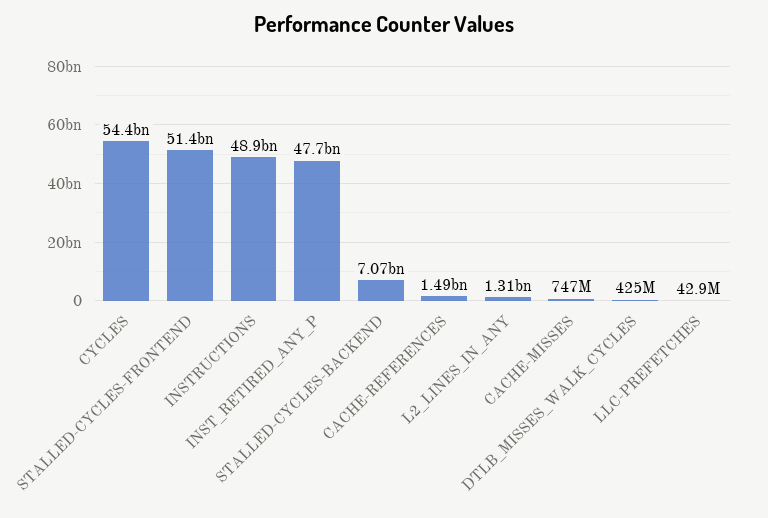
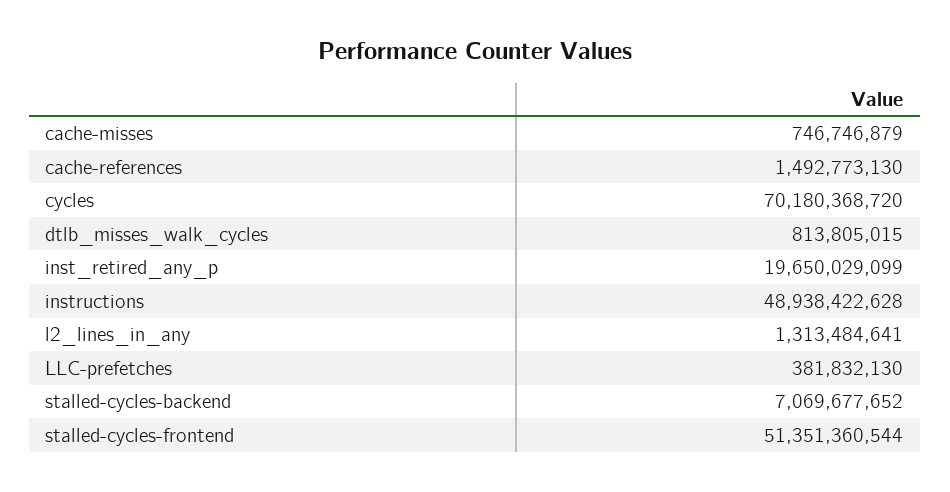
  {
-   "CYCLES": 54400000000,
+   "CYCLES": 70180368720,
    "STALLED-CYCLES-FRONTEND": 51351360544,
    "INSTRUCTIONS": 48938422628,
-   "INST_RETIRED_ANY_P": 47700000000,
+   "INST_RETIRED_ANY_P": 19650029099,
    "STALLED-CYCLES-BACKEND": 7069677652,
    "CACHE-REFERENCES": 1492773130,
    "L2_LINES_IN_ANY": 1313484641,
    "CACHE-MISSES": 746746879,
-   "DTLB_MISSES_WALK_CYCLES": 425000000,
+   "DTLB_MISSES_WALK_CYCLES": 813805015,
-   "LLC-PREFETCHES": 42900000
+   "LLC-PREFETCHES": 381832130
  }

